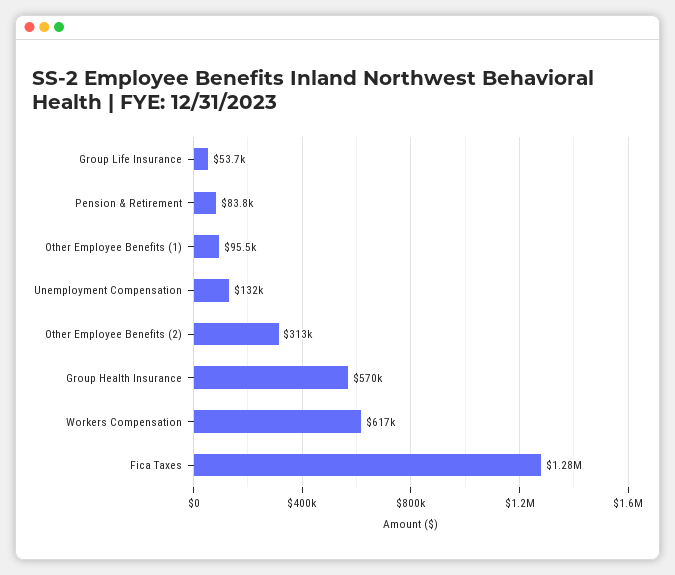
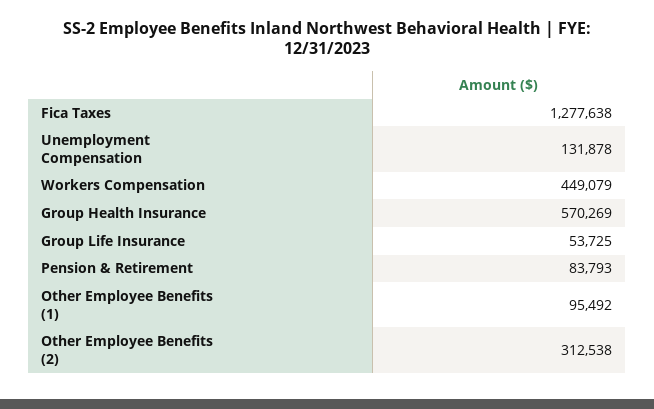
  {
    "Group Life Insurance": 53725,
    "Pension & Retirement": 83793,
    "Other Employee Benefits (1)": 95492,
    "Unemployment Compensation": 131878,
    "Other Employee Benefits (2)": 312538,
    "Group Health Insurance": 570269,
-   "Workers Compensation": 617000,
+   "Workers Compensation": 449079,
    "Fica Taxes": 1277638
  }

